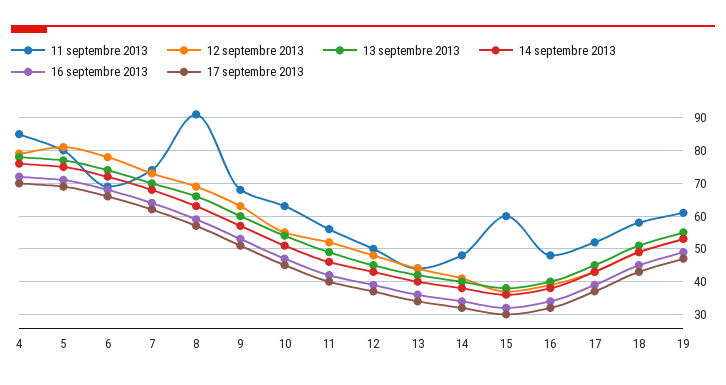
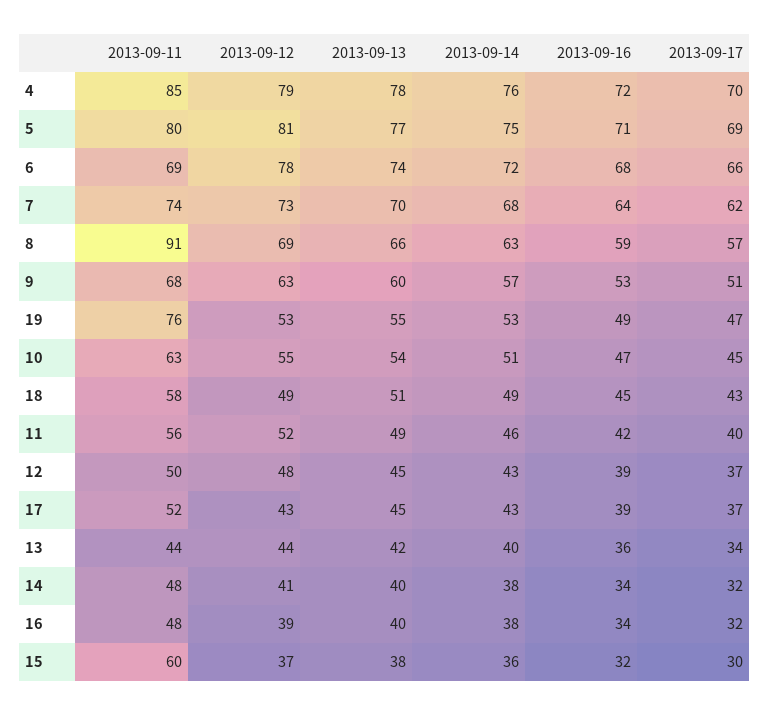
  {
    "11 septembre 2013": {
      "4": 85,
      "5": 80,
      "6": 69,
      "7": 74,
      "8": 91,
      "9": 68,
      "10": 63,
      "11": 56,
      "12": 50,
      "13": 44,
      "14": 48,
      "15": 60,
      "16": 48,
      "17": 52,
      "18": 58,
-     "19": 60
+     "19": 76
    },
    "12 septembre 2013": {
      "4": 79,
      "5": 81,
      "6": 78,
      "7": 73,
      "8": 69,
      "9": 63,
      "10": 55,
      "11": 52,
      "12": 48,
      "13": 44,
      "14": 41,
      "15": 37,
      "16": 39,
      "17": 43,
      "18": 49,
      "19": 53
    },
    "13 septembre 2013": {
      "4": 78,
      "5": 77,
      "6": 74,
      "7": 70,
      "8": 66,
      "9": 60,
      "10": 54,
      "11": 49,
      "12": 45,
      "13": 42,
      "14": 40,
      "15": 38,
      "16": 40,
      "17": 45,
      "18": 51,
      "19": 55
    },
    "14 septembre 2013": {
      "4": 76,
      "5": 75,
      "6": 72,
      "7": 68,
      "8": 63,
      "9": 57,
      "10": 51,
      "11": 46,
      "12": 43,
      "13": 40,
      "14": 38,
      "15": 36,
      "16": 38,
      "17": 43,
      "18": 49,
      "19": 53
    },
    "16 septembre 2013": {
      "4": 72,
      "5": 71,
      "6": 68,
      "7": 64,
      "8": 59,
      "9": 53,
      "10": 47,
      "11": 42,
      "12": 39,
      "13": 36,
      "14": 34,
      "15": 32,
      "16": 34,
      "17": 39,
      "18": 45,
      "19": 49
    },
    "17 septembre 2013": {
      "4": 70,
      "5": 69,
      "6": 66,
      "7": 62,
      "8": 57,
      "9": 51,
      "10": 45,
      "11": 40,
      "12": 37,
      "13": 34,
      "14": 32,
      "15": 30,
      "16": 32,
      "17": 37,
      "18": 43,
      "19": 47
    }
  }

